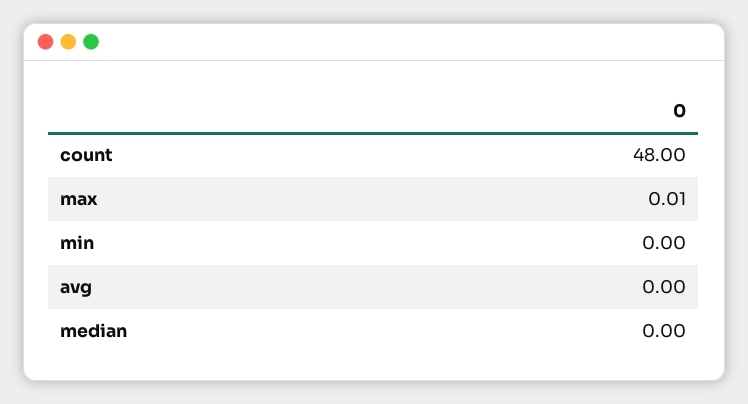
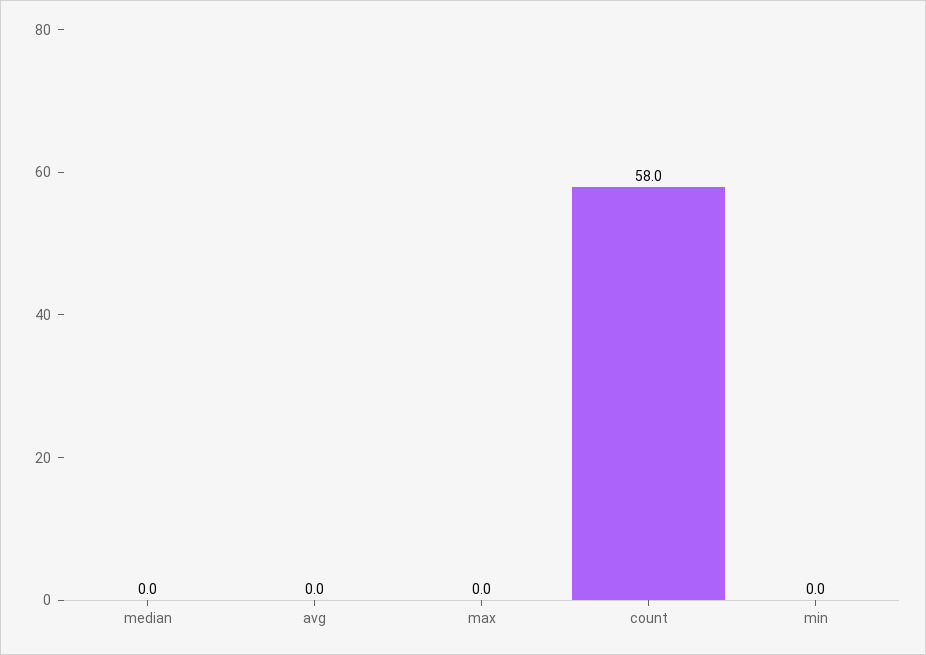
  {
-   "count": 48,
+   "count": 58,
    "max": 0.01,
    "min": 0,
    "avg": 0,
    "median": 0
  }

